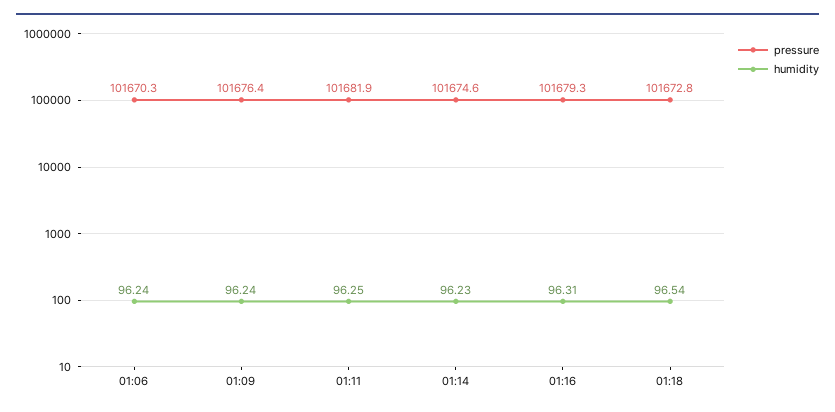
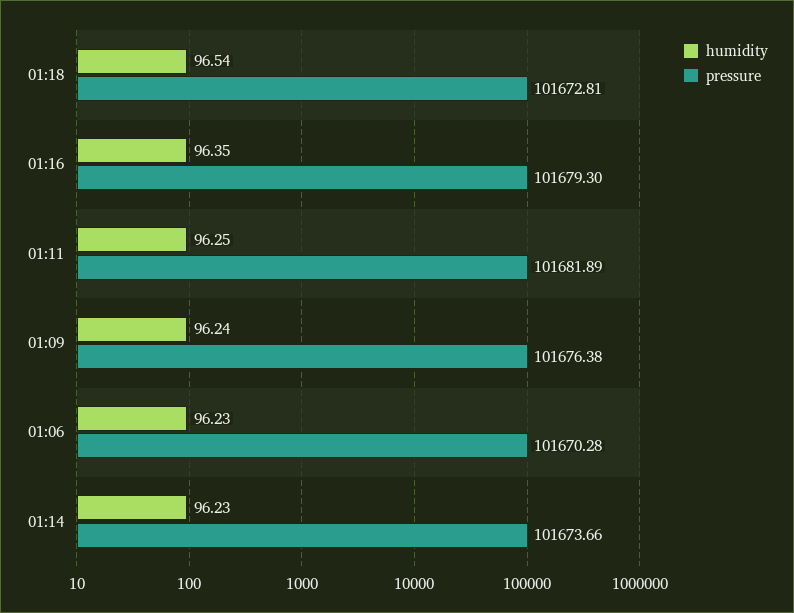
  {
    "pressure": {
      "01:06": 101670.28,
      "01:09": 101676.38,
      "01:11": 101681.89,
-     "01:14": 101674.6,
+     "01:14": 101673.66,
      "01:16": 101679.3,
      "01:18": 101672.81
    },
    "humidity": {
-     "01:06": 96.24,
+     "01:06": 96.23,
      "01:09": 96.24,
      "01:11": 96.25,
      "01:14": 96.23,
-     "01:16": 96.31,
+     "01:16": 96.35,
      "01:18": 96.54
    }
  }

